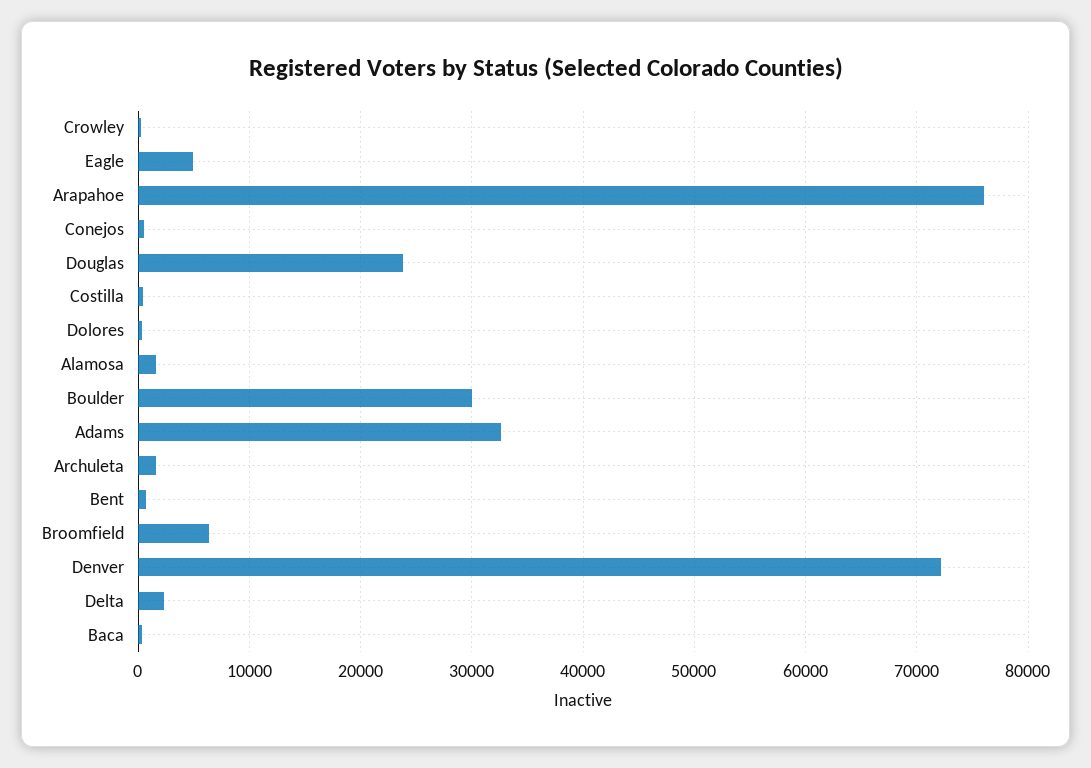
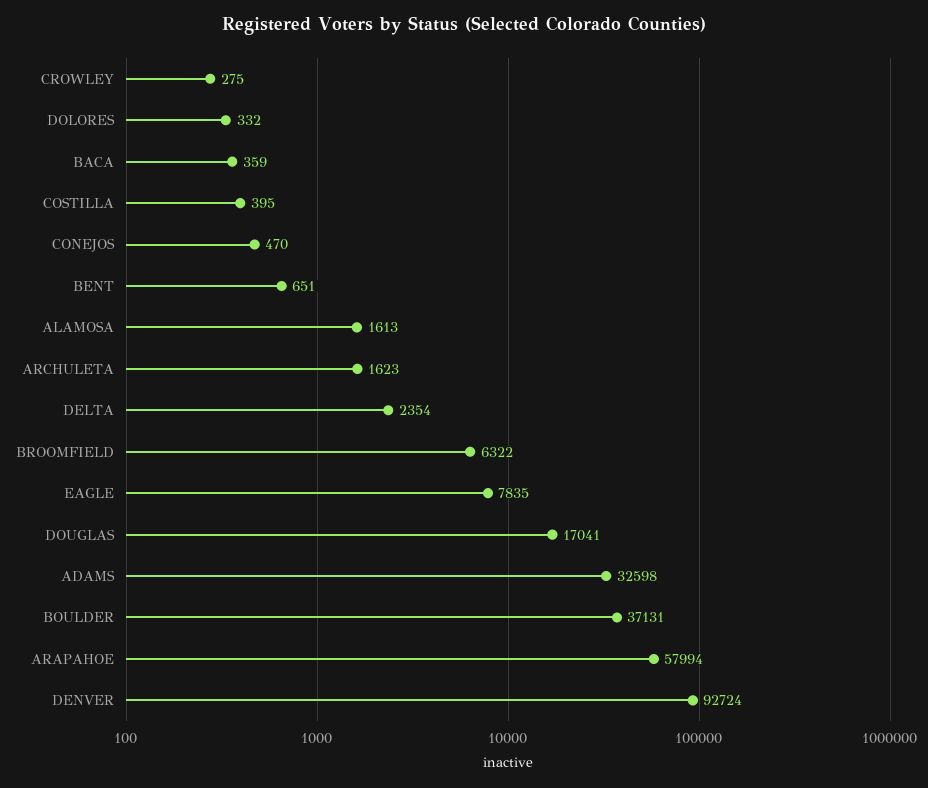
  {
    "Crowley": 275,
-   "Eagle": 5000,
+   "Eagle": 7835,
-   "Arapahoe": 76000,
+   "Arapahoe": 57994,
    "Conejos": 470,
-   "Douglas": 24000,
+   "Douglas": 17041,
    "Costilla": 395,
    "Dolores": 332,
    "Alamosa": 1613,
-   "Boulder": 30000,
+   "Boulder": 37131,
    "Adams": 32598,
    "Archuleta": 1623,
    "Bent": 651,
    "Broomfield": 6322,
-   "Denver": 72000,
+   "Denver": 92724,
    "Delta": 2354,
    "Baca": 359
  }

